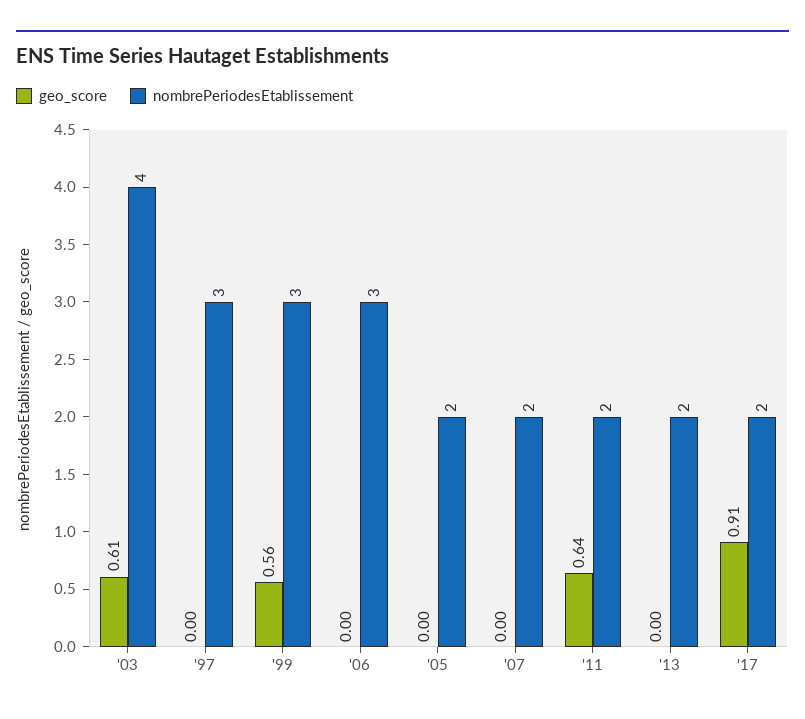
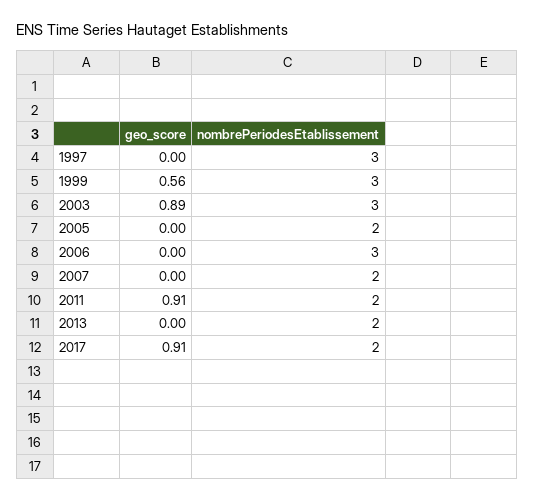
  {
    "geo_score": {
-     "'03": 0.61,
+     "'03": 0.89,
      "'97": 0,
      "'99": 0.56,
      "'06": 0,
      "'05": 0,
      "'07": 0,
-     "'11": 0.64,
+     "'11": 0.91,
      "'13": 0,
      "'17": 0.91
    },
    "nombrePeriodesEtablissement": {
-     "'03": 4,
+     "'03": 3,
      "'97": 3,
      "'99": 3,
      "'06": 3,
      "'05": 2,
      "'07": 2,
      "'11": 2,
      "'13": 2,
      "'17": 2
    }
  }

